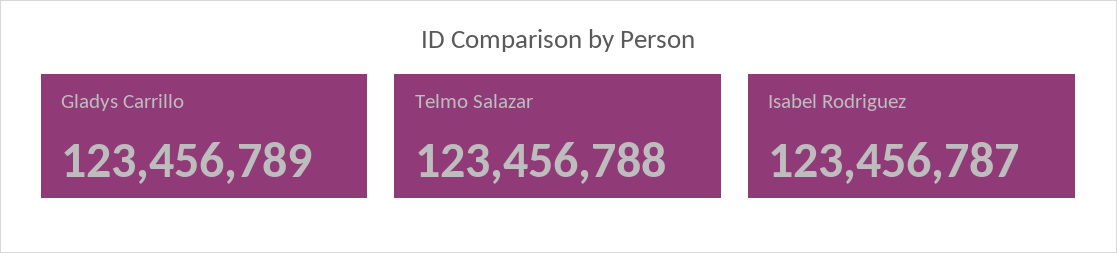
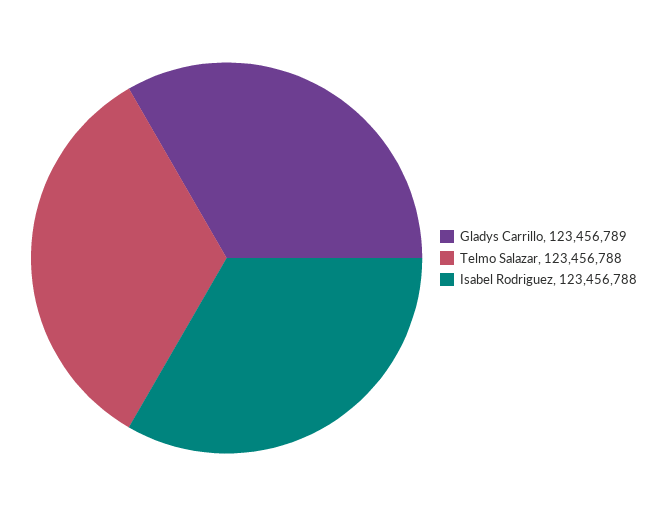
  {
    "Gladys Carrillo": 123456789,
    "Telmo Salazar": 123456788,
-   "Isabel Rodriguez": 123456787
+   "Isabel Rodriguez": 123456788
  }

